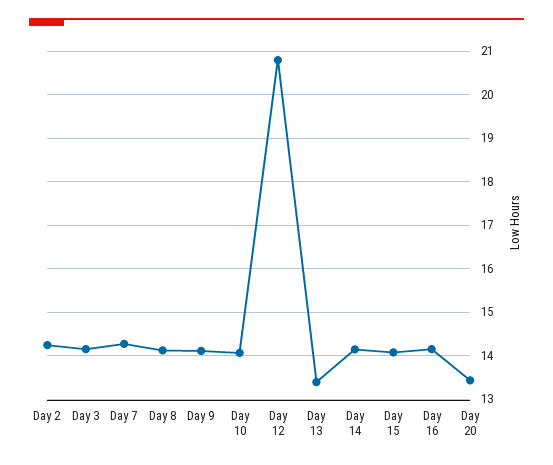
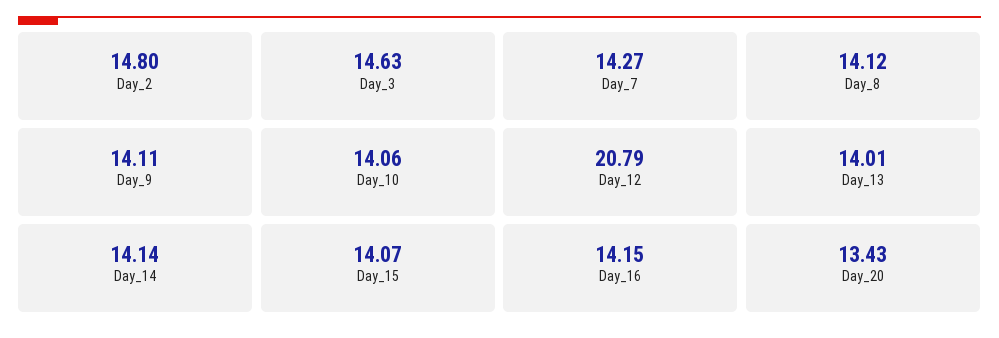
  {
-   "Day 2": 14.2,
+   "Day 2": 14.8,
-   "Day 3": 14.2,
+   "Day 3": 14.63,
    "Day 7": 14.27,
    "Day 8": 14.12,
    "Day 9": 14.11,
    "Day 10": 14.06,
    "Day 12": 20.79,
-   "Day 13": 13.4,
+   "Day 13": 14.01,
    "Day 14": 14.14,
    "Day 15": 14.07,
    "Day 16": 14.15,
    "Day 20": 13.43
  }

